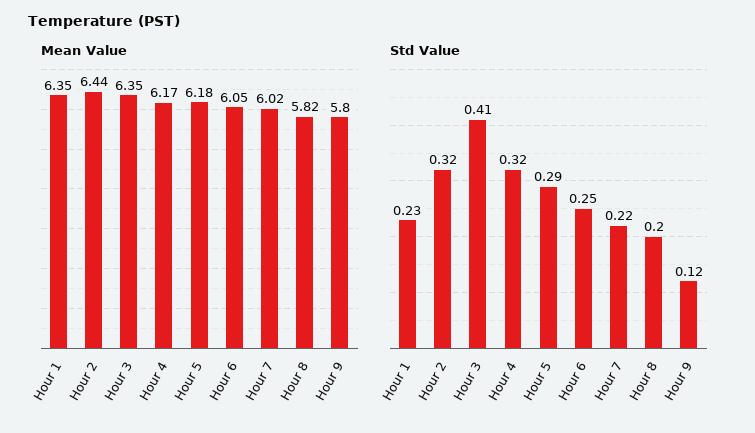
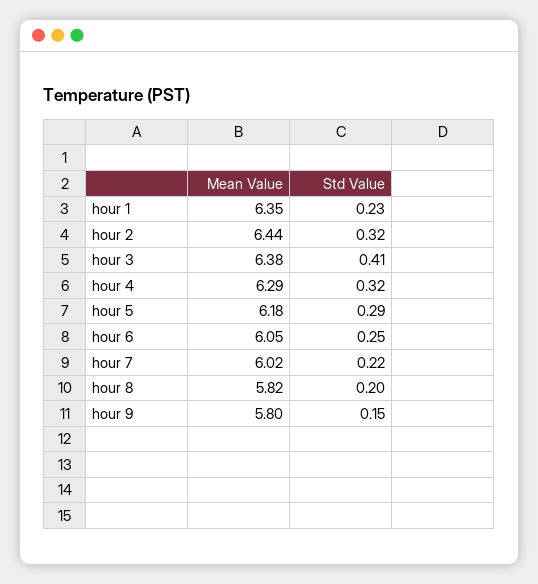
  {
    "Mean Value": {
      "Hour 1": 6.35,
      "Hour 2": 6.44,
-     "Hour 3": 6.35,
+     "Hour 3": 6.38,
-     "Hour 4": 6.17,
+     "Hour 4": 6.29,
      "Hour 5": 6.18,
      "Hour 6": 6.05,
      "Hour 7": 6.02,
      "Hour 8": 5.82,
      "Hour 9": 5.8
    },
    "Std Value": {
      "Hour 1": 0.23,
      "Hour 2": 0.32,
      "Hour 3": 0.41,
      "Hour 4": 0.32,
      "Hour 5": 0.29,
      "Hour 6": 0.25,
      "Hour 7": 0.22,
      "Hour 8": 0.2,
-     "Hour 9": 0.12
+     "Hour 9": 0.15
    }
  }

